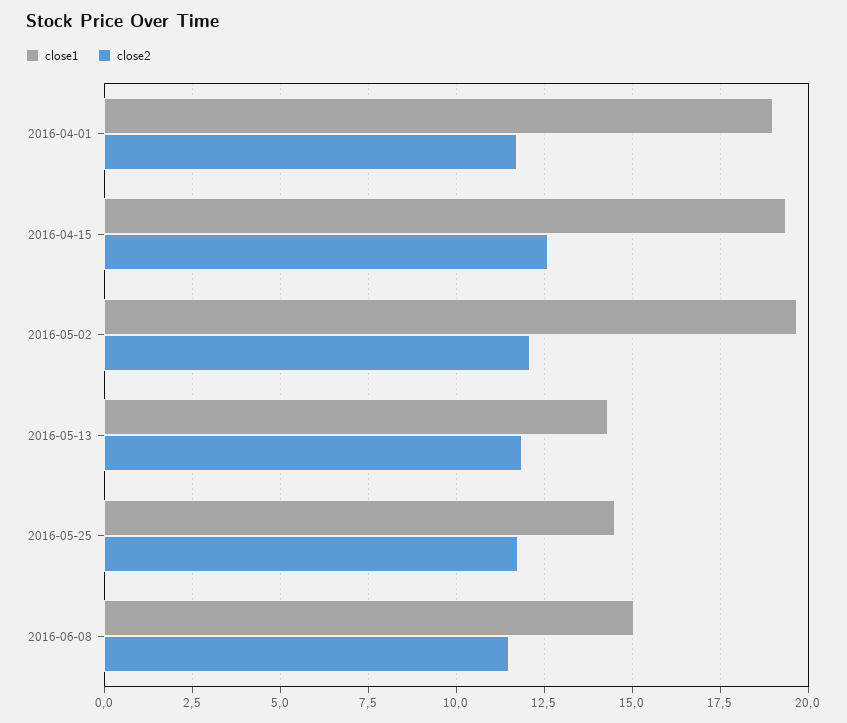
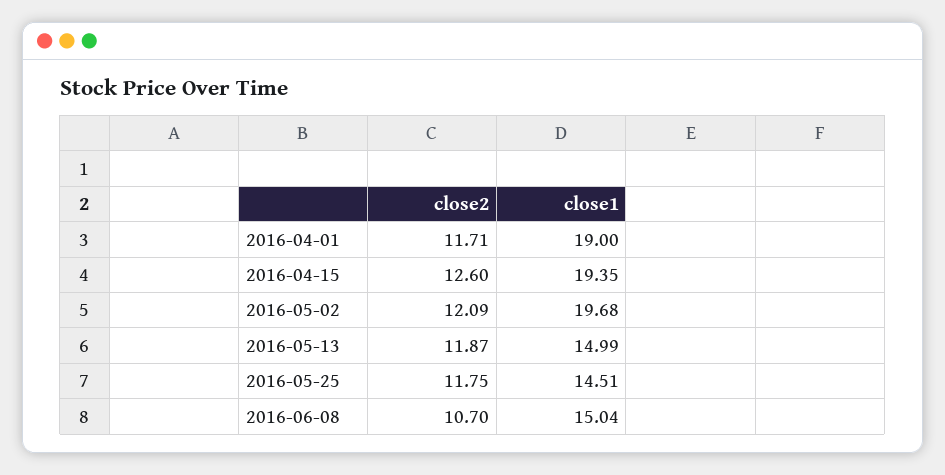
  {
    "close1": {
      "2016-04-01": 19,
      "2016-04-15": 19.35,
      "2016-05-02": 19.68,
-     "2016-05-13": 14.25,
+     "2016-05-13": 14.99,
      "2016-05-25": 14.51,
      "2016-06-08": 15.04
    },
    "close2": {
      "2016-04-01": 11.71,
      "2016-04-15": 12.6,
      "2016-05-02": 12.09,
      "2016-05-13": 11.87,
      "2016-05-25": 11.75,
-     "2016-06-08": 11.5
+     "2016-06-08": 10.7
    }
  }

